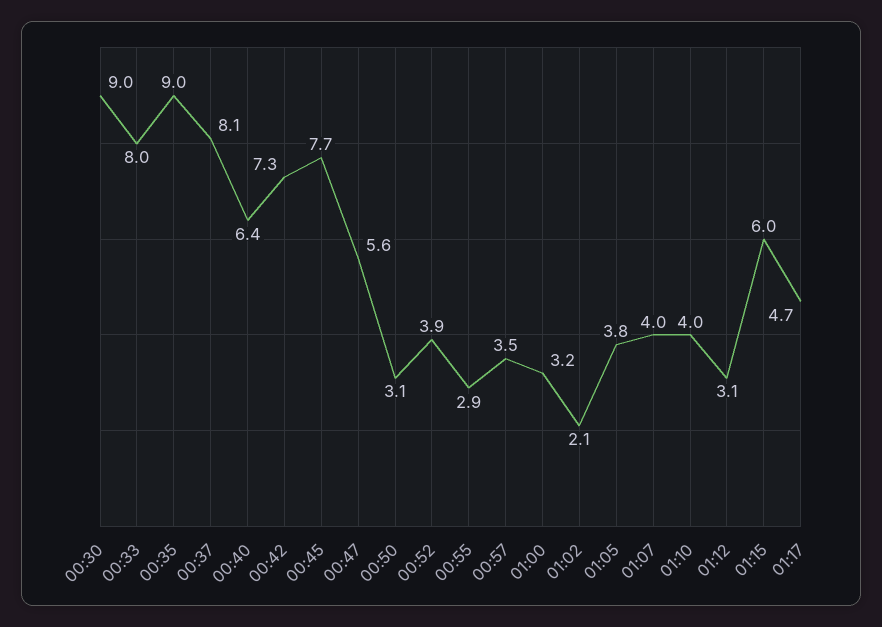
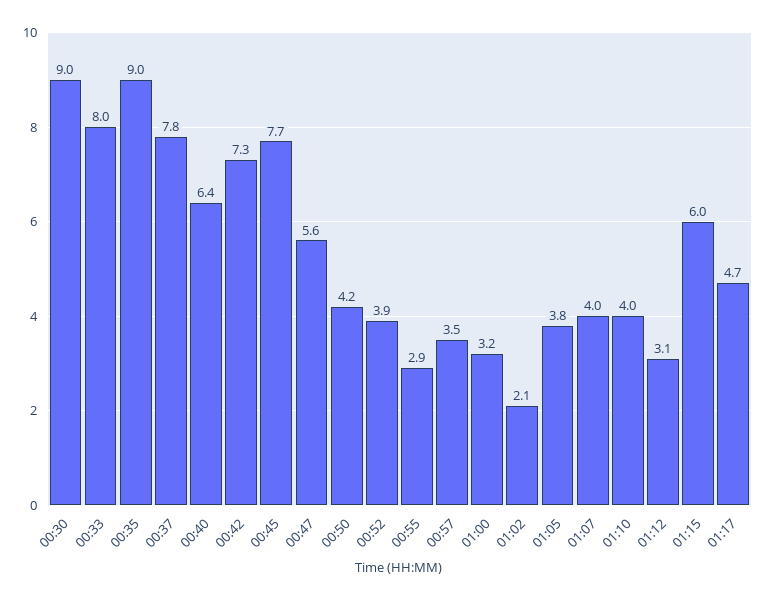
  {
    "00:30": 9,
    "00:33": 8,
    "00:35": 9,
-   "00:37": 8.1,
+   "00:37": 7.8,
    "00:40": 6.4,
    "00:42": 7.3,
    "00:45": 7.7,
    "00:47": 5.6,
-   "00:50": 3.1,
+   "00:50": 4.2,
    "00:52": 3.9,
    "00:55": 2.9,
    "00:57": 3.5,
    "01:00": 3.2,
    "01:02": 2.1,
    "01:05": 3.8,
    "01:07": 4,
    "01:10": 4,
    "01:12": 3.1,
    "01:15": 6,
    "01:17": 4.7
  }

